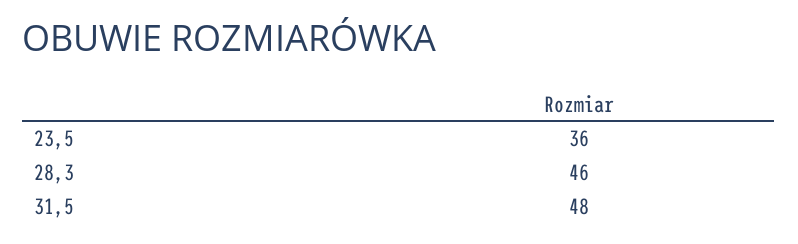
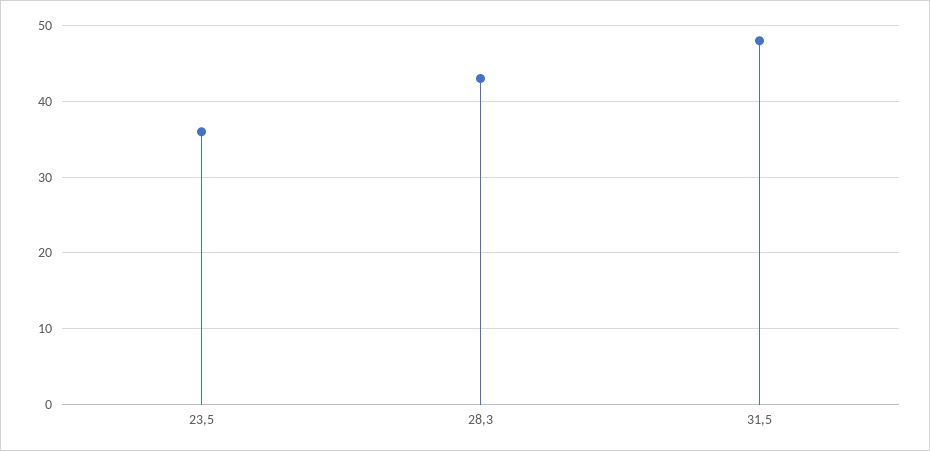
  {
    "23,5": 36,
-   "28,3": 46,
+   "28,3": 43,
    "31,5": 48
  }

